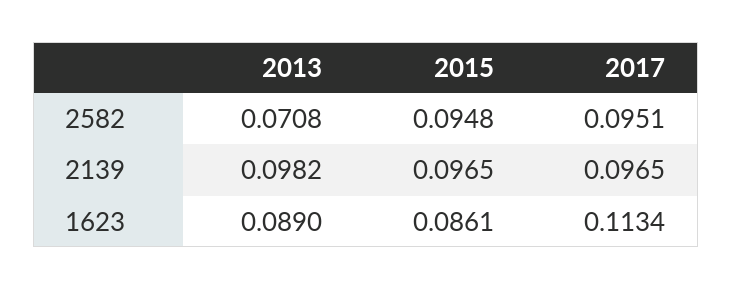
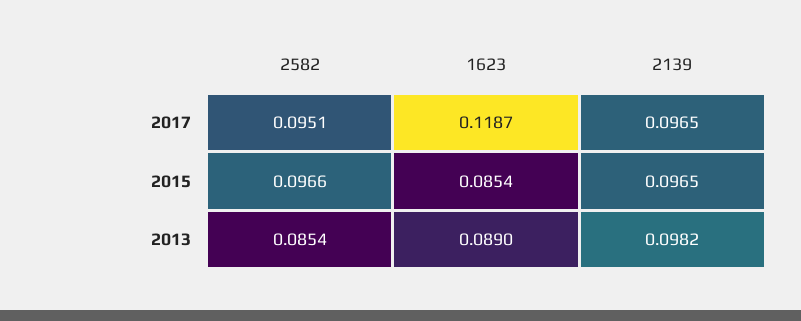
  {
    "2013": {
-     "2582": 0.0708,
+     "2582": 0.0854,
      "2139": 0.0982,
      "1623": 0.089
    },
    "2015": {
-     "2582": 0.0948,
+     "2582": 0.0966,
      "2139": 0.0965,
-     "1623": 0.0861
+     "1623": 0.0854
    },
    "2017": {
      "2582": 0.0951,
      "2139": 0.0965,
-     "1623": 0.1134
+     "1623": 0.1187
    }
  }

